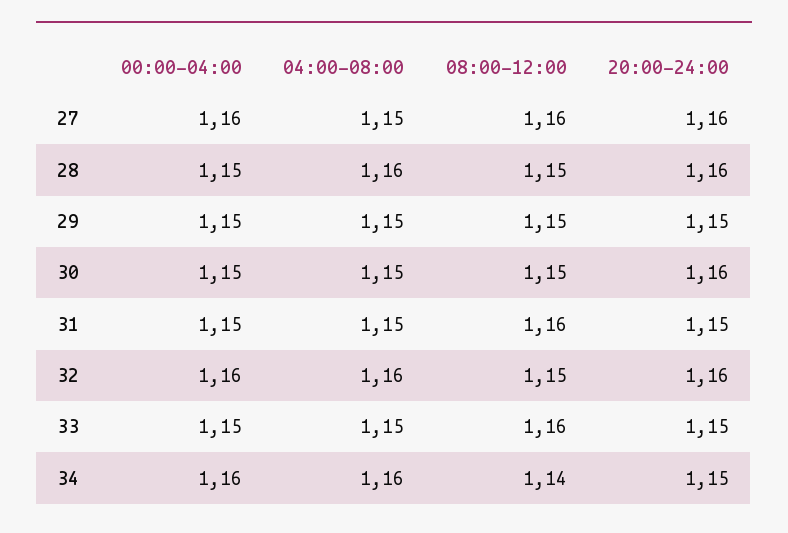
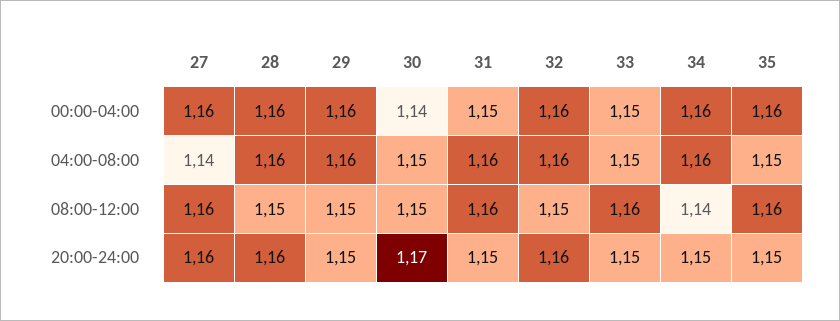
  {
    "00:00-04:00": {
      "27": 1.16,
-     "28": 1.15,
+     "28": 1.16,
-     "29": 1.15,
+     "29": 1.16,
-     "30": 1.15,
+     "30": 1.14,
      "31": 1.15,
      "32": 1.16,
      "33": 1.15,
-     "34": 1.16
+     "34": 1.16,
+     "35": 1.16
    },
    "04:00-08:00": {
-     "27": 1.15,
+     "27": 1.14,
      "28": 1.16,
-     "29": 1.15,
+     "29": 1.16,
      "30": 1.15,
-     "31": 1.15,
+     "31": 1.16,
      "32": 1.16,
      "33": 1.15,
-     "34": 1.16
+     "34": 1.16,
+     "35": 1.15
    },
    "08:00-12:00": {
      "27": 1.16,
      "28": 1.15,
      "29": 1.15,
      "30": 1.15,
      "31": 1.16,
      "32": 1.15,
      "33": 1.16,
-     "34": 1.14
+     "34": 1.14,
+     "35": 1.16
    },
    "20:00-24:00": {
      "27": 1.16,
      "28": 1.16,
      "29": 1.15,
-     "30": 1.16,
+     "30": 1.17,
      "31": 1.15,
      "32": 1.16,
      "33": 1.15,
-     "34": 1.15
+     "34": 1.15,
+     "35": 1.15
    }
  }

